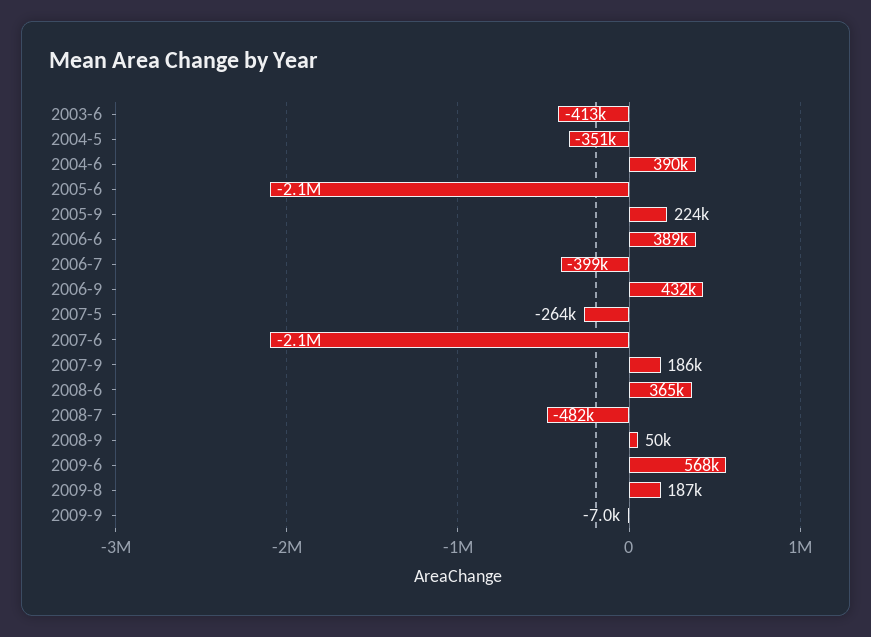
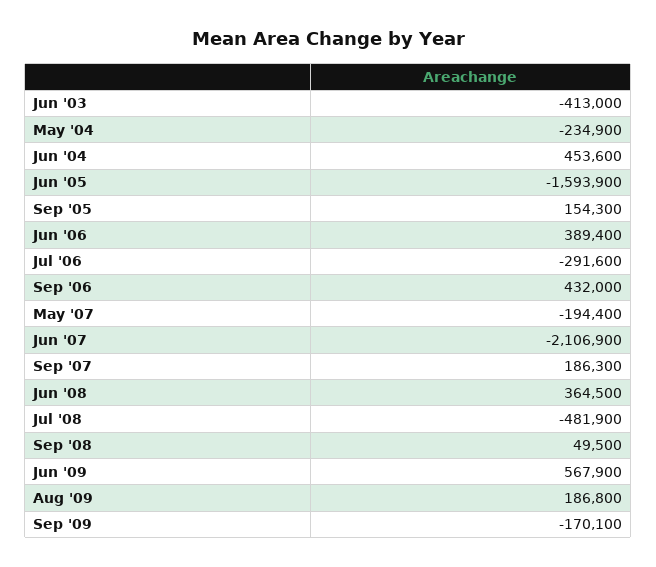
  {
    "2003-6": -413000,
-   "2004-5": -351000,
+   "2004-5": -234900,
-   "2004-6": 390000,
+   "2004-6": 453600,
-   "2005-6": -2100000,
+   "2005-6": -1593900,
-   "2005-9": 224000,
+   "2005-9": 154300,
    "2006-6": 389400,
-   "2006-7": -399000,
+   "2006-7": -291600,
    "2006-9": 432000,
-   "2007-5": -264000,
+   "2007-5": -194400,
    "2007-6": -2106900,
    "2007-9": 186300,
    "2008-6": 364500,
    "2008-7": -481900,
    "2008-9": 49500,
    "2009-6": 567900,
    "2009-8": 186800,
-   "2009-9": -7000
+   "2009-9": -170100
  }

